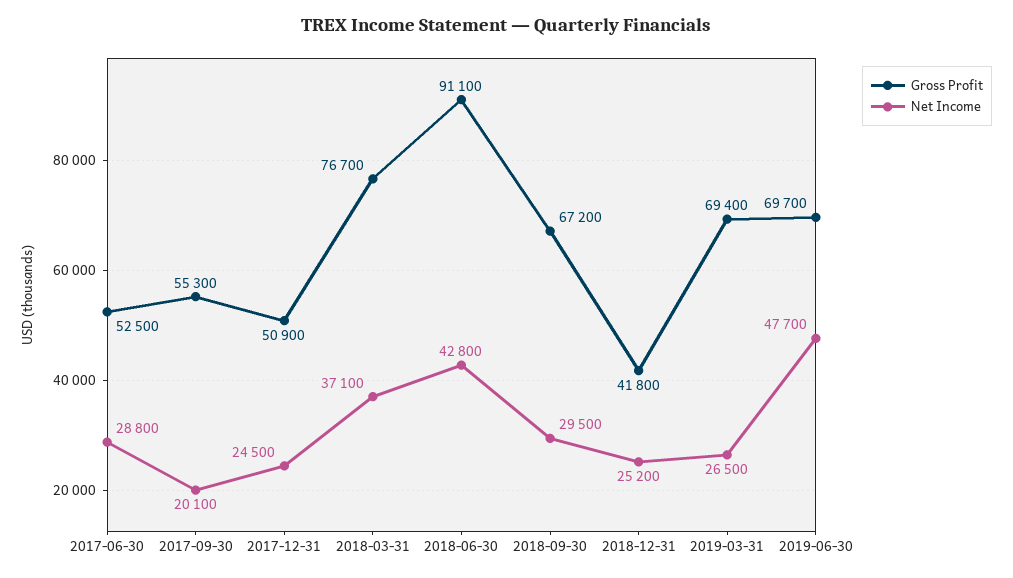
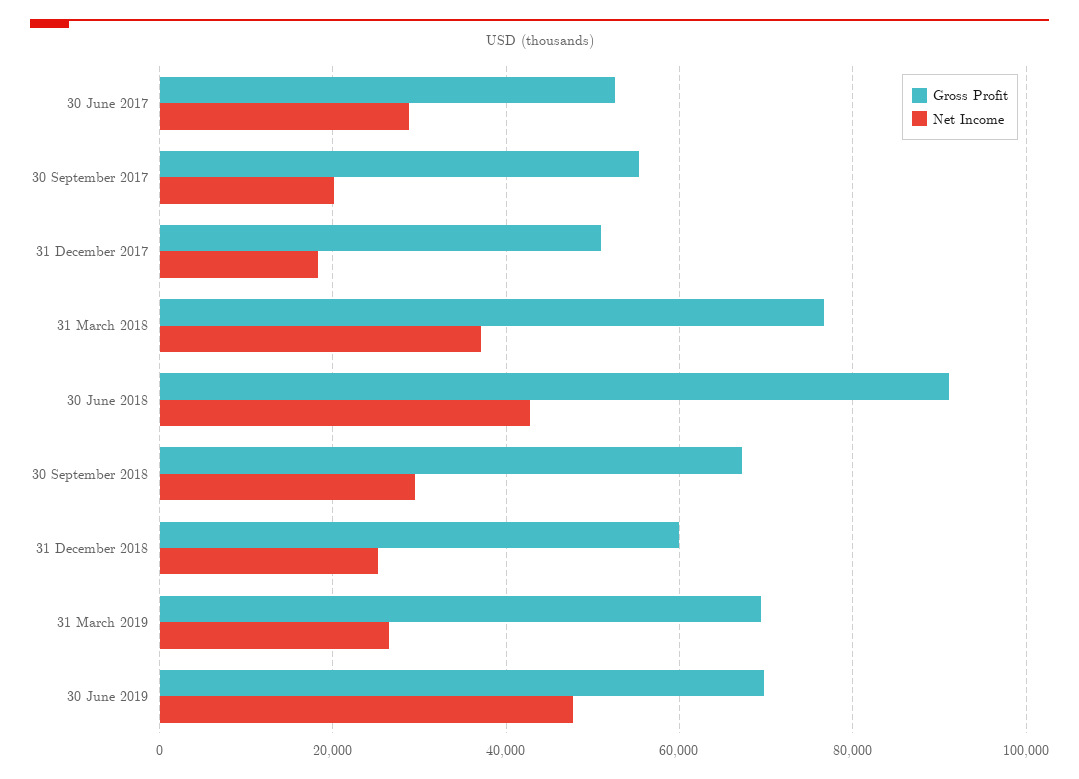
  {
    "Gross Profit": {
      "2017-06-30": 52500,
      "2017-09-30": 55300,
      "2017-12-31": 50900,
      "2018-03-31": 76700,
      "2018-06-30": 91100,
      "2018-09-30": 67200,
-     "2018-12-31": 41800,
+     "2018-12-31": 60000,
      "2019-03-31": 69400,
      "2019-06-30": 69700
    },
    "Net Income": {
      "2017-06-30": 28800,
      "2017-09-30": 20100,
-     "2017-12-31": 24500,
+     "2017-12-31": 18000,
      "2018-03-31": 37100,
      "2018-06-30": 42800,
      "2018-09-30": 29500,
      "2018-12-31": 25200,
      "2019-03-31": 26500,
      "2019-06-30": 47700
    }
  }

